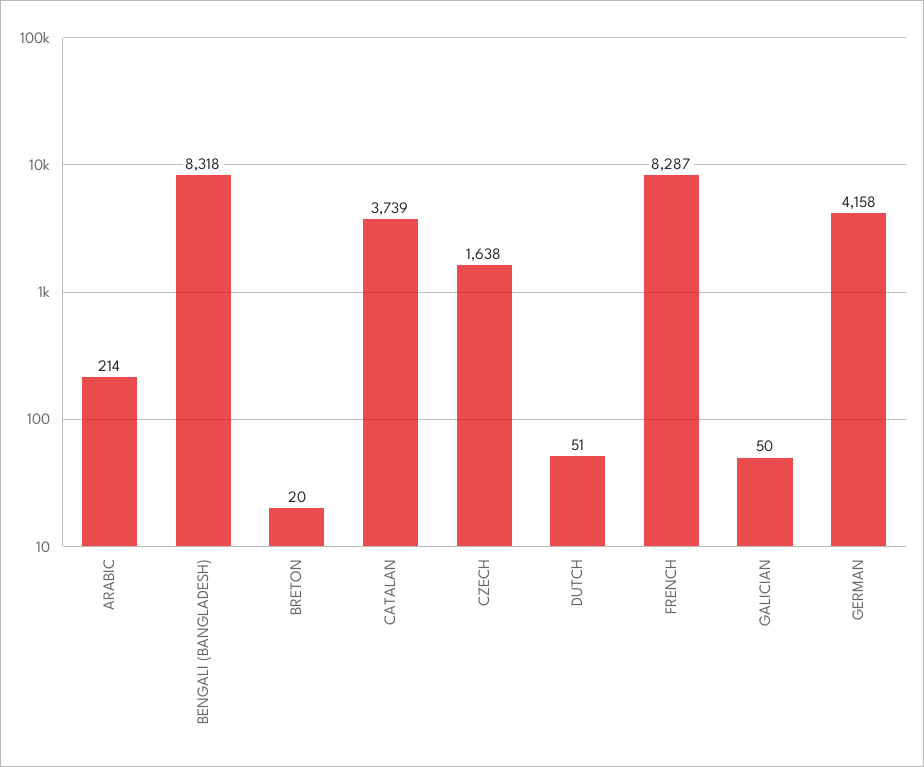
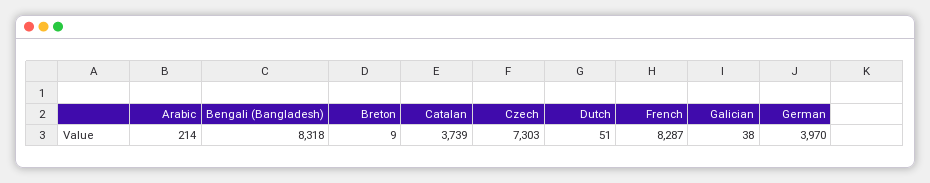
  {
    "ARABIC": 214,
    "BENGALI (BANGLADESH)": 8318,
-   "BRETON": 20,
+   "BRETON": 9,
    "CATALAN": 3739,
-   "CZECH": 1638,
+   "CZECH": 7303,
    "DUTCH": 51,
    "FRENCH": 8287,
-   "GALICIAN": 50,
+   "GALICIAN": 38,
-   "GERMAN": 4158
+   "GERMAN": 3970
  }

